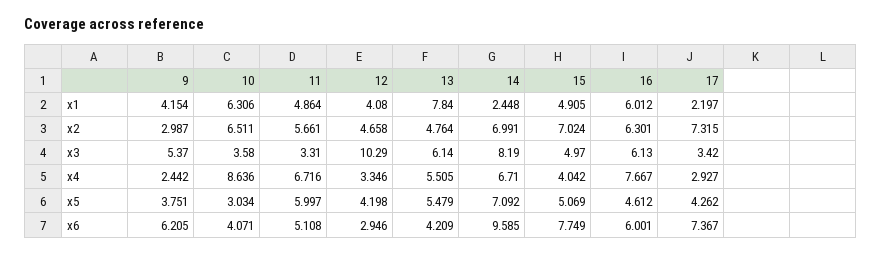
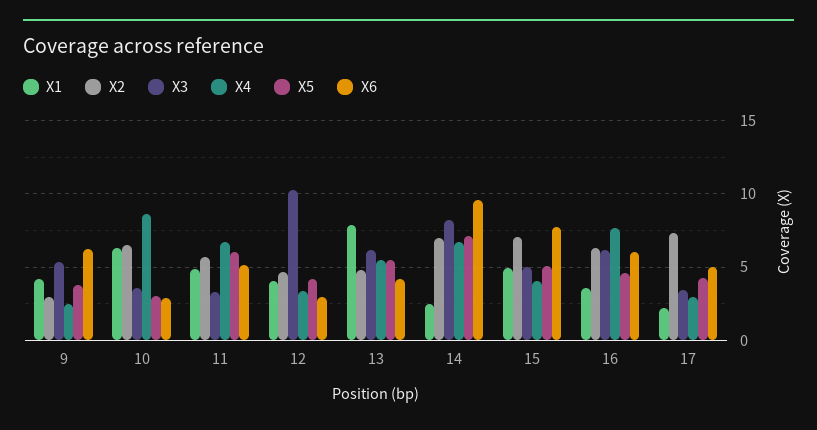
  {
    "x1": {
      "9": 4.154,
      "10": 6.306,
      "11": 4.864,
      "12": 4.08,
      "13": 7.84,
      "14": 2.448,
      "15": 4.905,
-     "16": 6.012,
+     "16": 3.5,
      "17": 2.197
    },
    "x2": {
      "9": 2.987,
      "10": 6.511,
      "11": 5.661,
      "12": 4.658,
      "13": 4.764,
      "14": 6.991,
      "15": 7.024,
      "16": 6.301,
      "17": 7.315
    },
    "x3": {
      "9": 5.37,
      "10": 3.58,
      "11": 3.31,
      "12": 10.29,
      "13": 6.14,
      "14": 8.19,
      "15": 4.97,
      "16": 6.13,
      "17": 3.42
    },
    "x4": {
      "9": 2.442,
      "10": 8.636,
      "11": 6.716,
      "12": 3.346,
      "13": 5.505,
      "14": 6.71,
      "15": 4.042,
      "16": 7.667,
      "17": 2.927
    },
    "x5": {
      "9": 3.751,
      "10": 3.034,
      "11": 5.997,
      "12": 4.198,
      "13": 5.479,
      "14": 7.092,
      "15": 5.069,
      "16": 4.612,
      "17": 4.262
    },
    "x6": {
      "9": 6.205,
-     "10": 4.071,
+     "10": 3,
      "11": 5.108,
      "12": 2.946,
      "13": 4.209,
      "14": 9.585,
      "15": 7.749,
      "16": 6.001,
-     "17": 7.367
+     "17": 5
    }
  }

